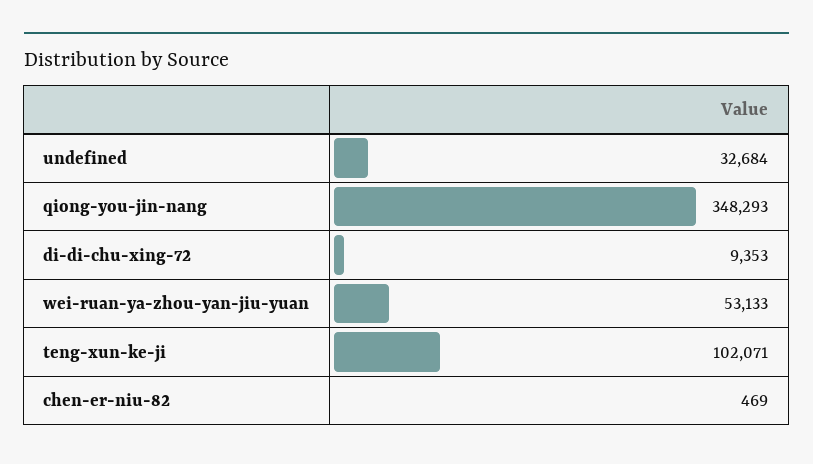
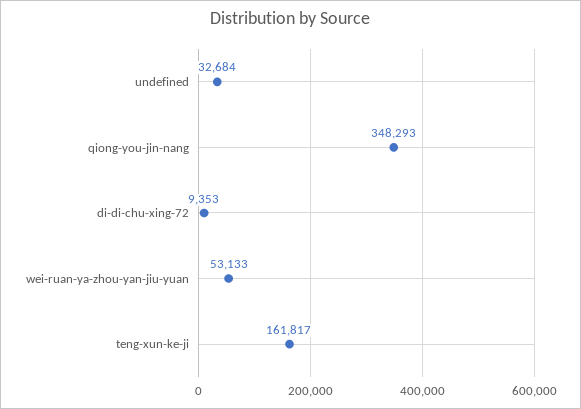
  {
    "undefined": 32684,
    "qiong-you-jin-nang": 348293,
    "di-di-chu-xing-72": 9353,
    "wei-ruan-ya-zhou-yan-jiu-yuan": 53133,
-   "teng-xun-ke-ji": 102071,
+   "teng-xun-ke-ji": 161817
-   "chen-er-niu-82": 469
  }

